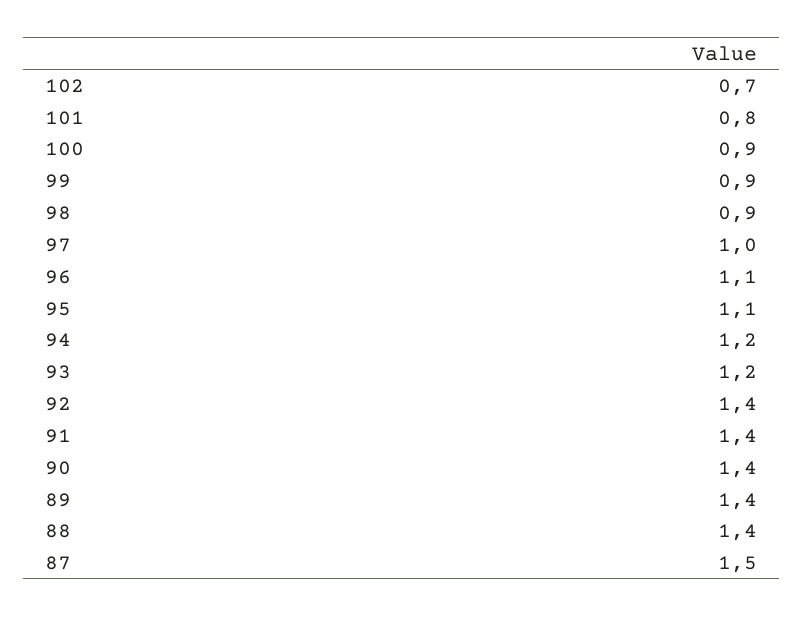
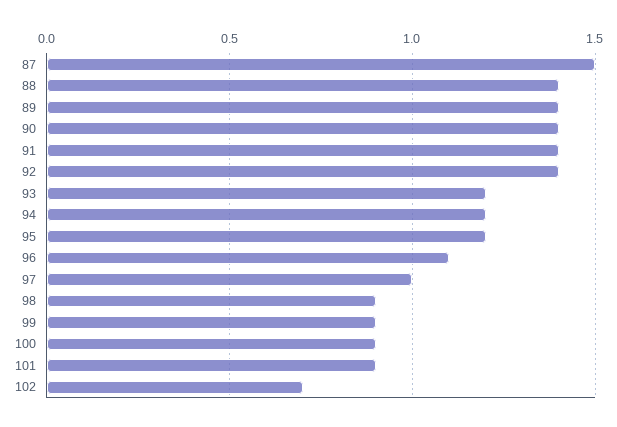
  {
    "102": 0.7,
-   "101": 0.8,
+   "101": 0.9,
    "100": 0.9,
    "99": 0.9,
    "98": 0.9,
    "97": 1,
    "96": 1.1,
-   "95": 1.1,
+   "95": 1.2,
    "94": 1.2,
    "93": 1.2,
    "92": 1.4,
    "91": 1.4,
    "90": 1.4,
    "89": 1.4,
    "88": 1.4,
    "87": 1.5
  }

